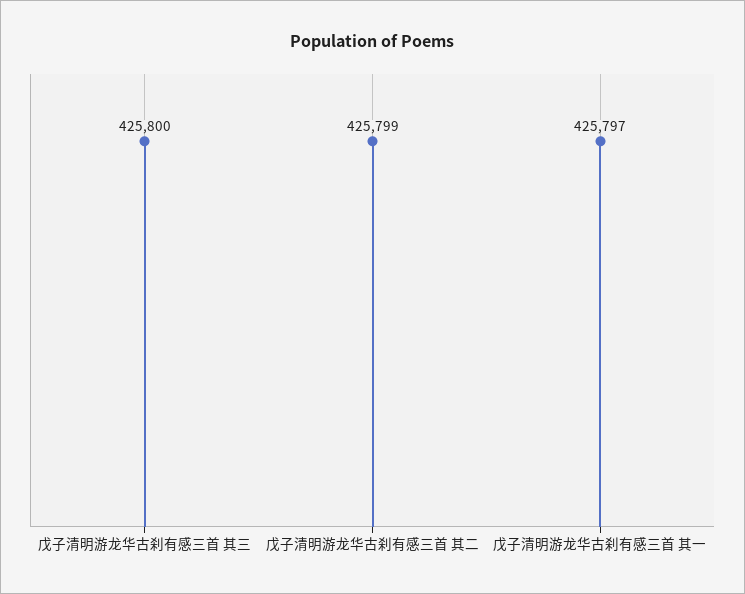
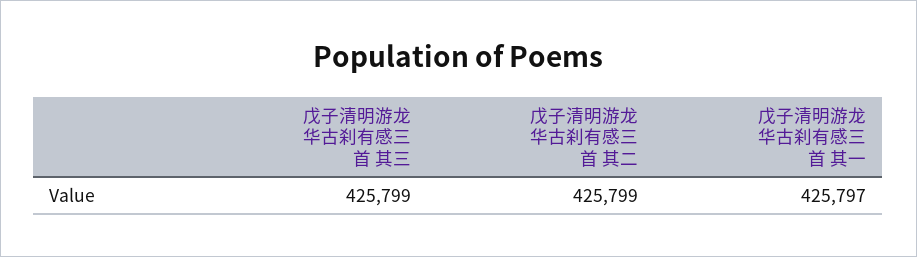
  {
-   "戊子清明游龙华古刹有感三首 其三": 425800,
+   "戊子清明游龙华古刹有感三首 其三": 425799,
    "戊子清明游龙华古刹有感三首 其二": 425799,
    "戊子清明游龙华古刹有感三首 其一": 425797
  }

